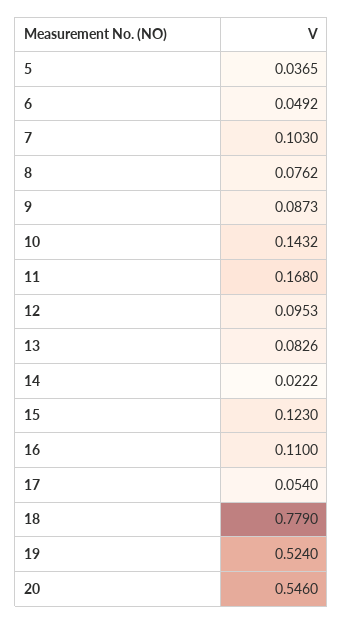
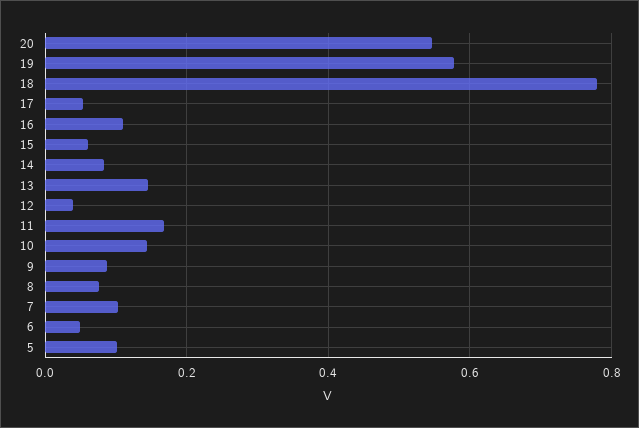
  {
-   "5": 0.0365,
+   "5": 0.1,
    "6": 0.0492,
    "7": 0.103,
    "8": 0.0762,
    "9": 0.0873,
    "10": 0.1432,
    "11": 0.168,
-   "12": 0.0953,
+   "12": 0.04,
-   "13": 0.0826,
+   "13": 0.14,
-   "14": 0.0222,
+   "14": 0.08,
-   "15": 0.123,
+   "15": 0.06,
    "16": 0.11,
    "17": 0.054,
    "18": 0.779,
-   "19": 0.524,
+   "19": 0.58,
    "20": 0.546
  }

